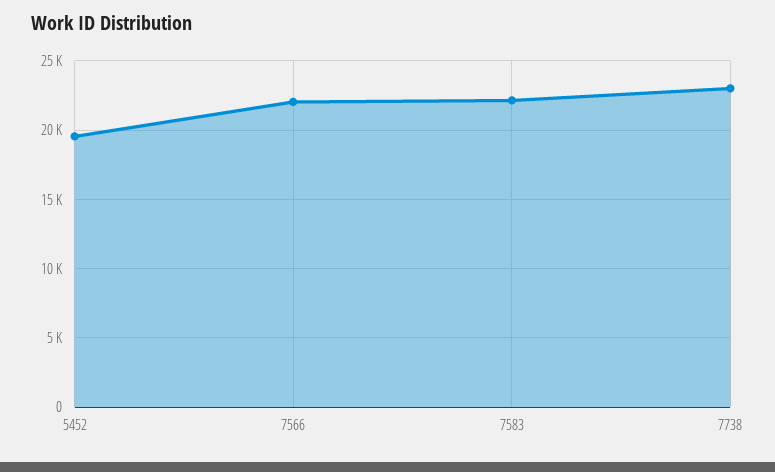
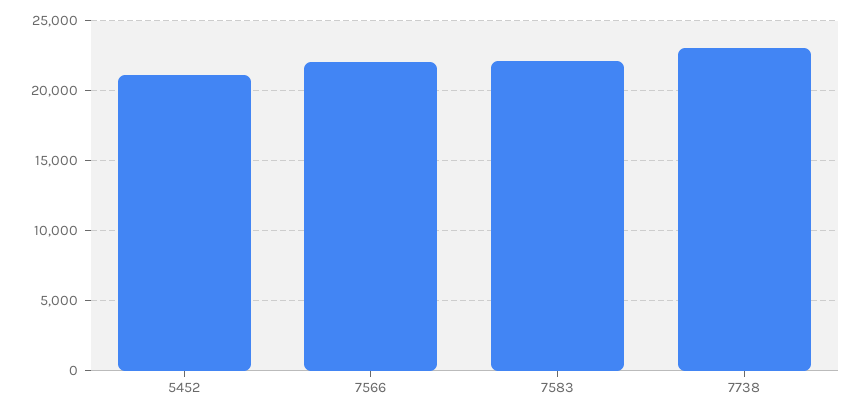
  {
-   "5452": 19500,
+   "5452": 21000,
    "7566": 22000,
    "7583": 22000,
    "7738": 23000
  }

